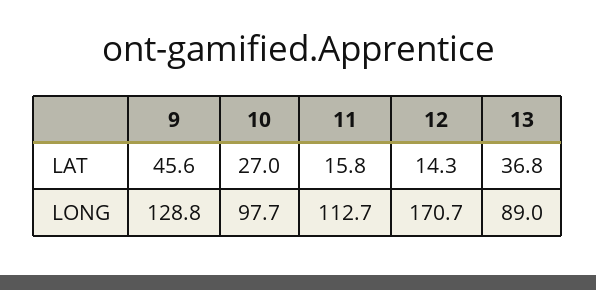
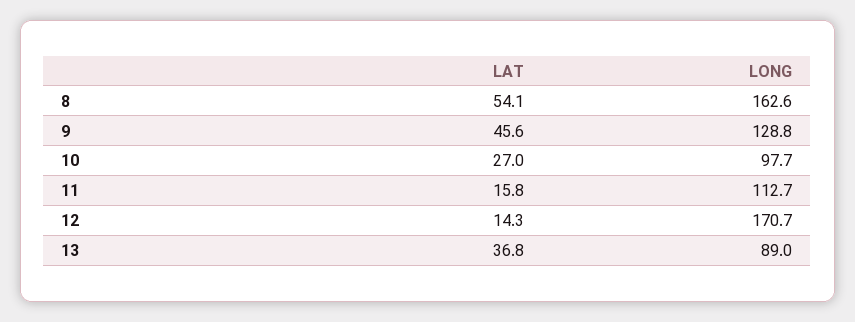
  {
    "9": {
      "LAT": 45.6,
      "LONG": 128.8
    },
    "10": {
      "LAT": 27,
      "LONG": 97.7
    },
    "11": {
      "LAT": 15.8,
      "LONG": 112.7
    },
    "12": {
      "LAT": 14.3,
      "LONG": 170.7
    },
    "13": {
      "LAT": 36.8,
      "LONG": 89
-   }
+   },
+   "8": {
+     "LAT": 54.1,
+     "LONG": 162.6
+   }
  }

